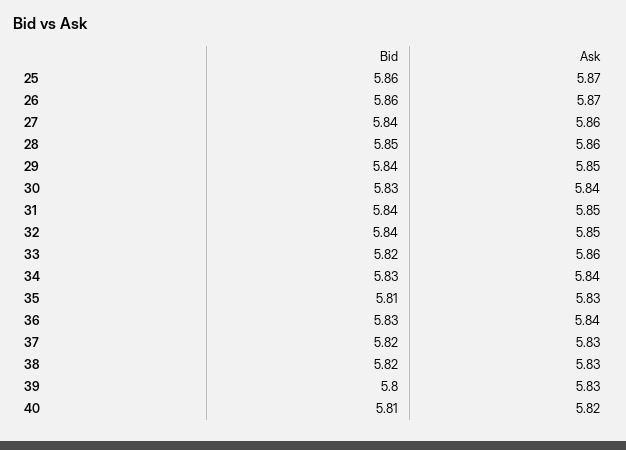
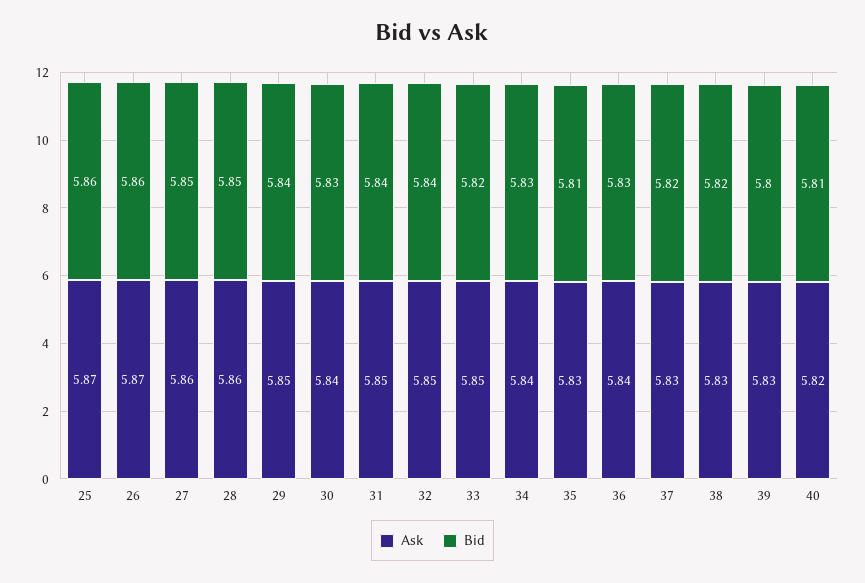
  {
    "Bid": {
      "25": 5.86,
      "26": 5.86,
-     "27": 5.84,
+     "27": 5.85,
      "28": 5.85,
      "29": 5.84,
      "30": 5.83,
      "31": 5.84,
      "32": 5.84,
      "33": 5.82,
      "34": 5.83,
      "35": 5.81,
      "36": 5.83,
      "37": 5.82,
      "38": 5.82,
      "39": 5.8,
      "40": 5.81
    },
    "Ask": {
      "25": 5.87,
      "26": 5.87,
      "27": 5.86,
      "28": 5.86,
      "29": 5.85,
      "30": 5.84,
      "31": 5.85,
      "32": 5.85,
-     "33": 5.86,
+     "33": 5.85,
      "34": 5.84,
      "35": 5.83,
      "36": 5.84,
      "37": 5.83,
      "38": 5.83,
      "39": 5.83,
      "40": 5.82
    }
  }

